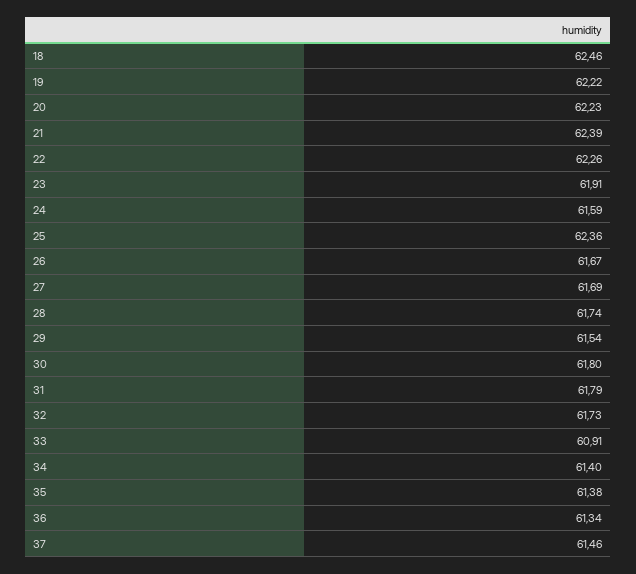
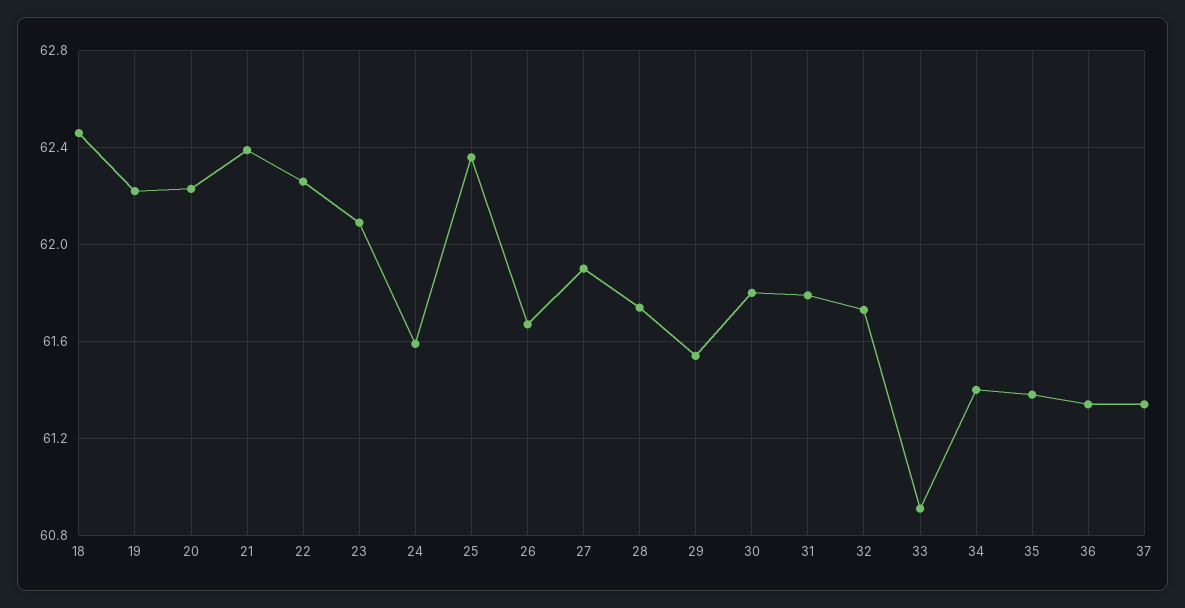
  {
    "18": 62.46,
    "19": 62.22,
    "20": 62.23,
    "21": 62.39,
    "22": 62.26,
-   "23": 61.91,
+   "23": 62.1,
    "24": 61.59,
    "25": 62.36,
    "26": 61.67,
-   "27": 61.69,
+   "27": 61.9,
    "28": 61.74,
    "29": 61.54,
    "30": 61.8,
    "31": 61.79,
    "32": 61.73,
    "33": 60.91,
    "34": 61.4,
    "35": 61.38,
    "36": 61.34,
-   "37": 61.46
+   "37": 61.35
  }

